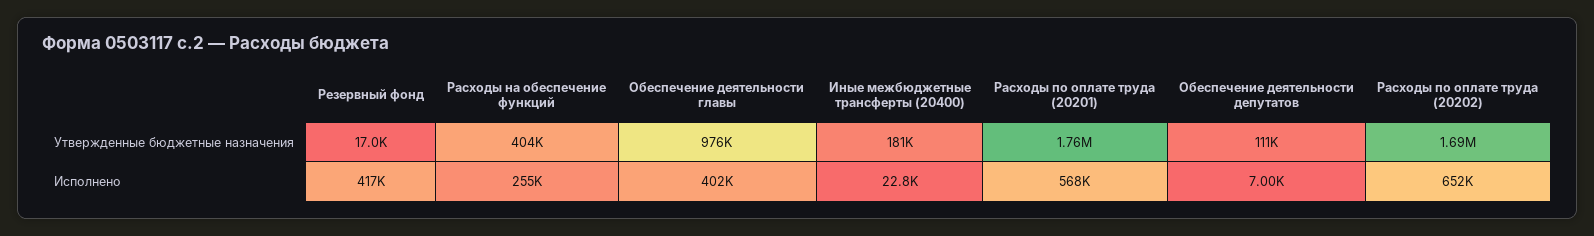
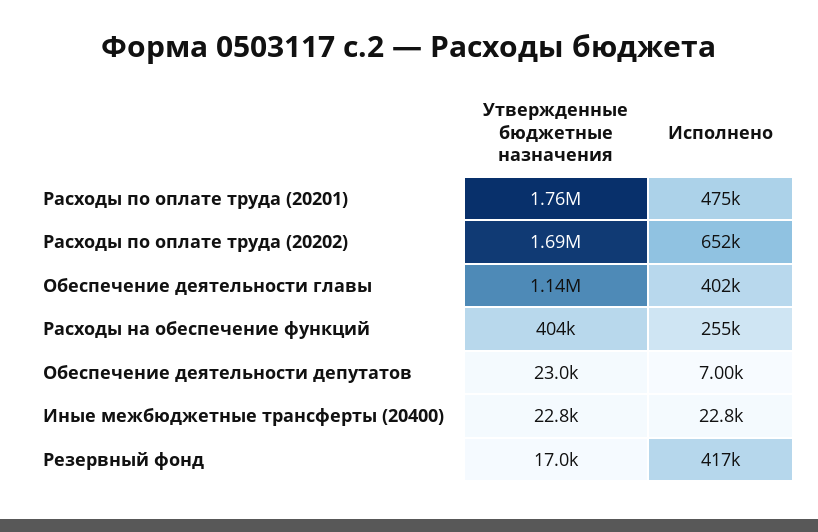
  {
    "Резервный фонд": {
      "Утвержденные бюджетные назначения": 17000,
      "Исполнено": 417000
    },
    "Расходы на обеспечение функций": {
      "Утвержденные бюджетные назначения": 404000,
      "Исполнено": 255000
    },
    "Обеспечение деятельности главы": {
-     "Утвержденные бюджетные назначения": 976000,
+     "Утвержденные бюджетные назначения": 1140000,
      "Исполнено": 402000
    },
    "Иные межбюджетные трансферты (20400)": {
-     "Утвержденные бюджетные назначения": 181000,
+     "Утвержденные бюджетные назначения": 22800,
      "Исполнено": 22800
    },
    "Расходы по оплате труда (20201)": {
      "Утвержденные бюджетные назначения": 1760000,
-     "Исполнено": 568000
+     "Исполнено": 475000
    },
    "Обеспечение деятельности депутатов": {
-     "Утвержденные бюджетные назначения": 111000,
+     "Утвержденные бюджетные назначения": 23000,
      "Исполнено": 7000
    },
    "Расходы по оплате труда (20202)": {
      "Утвержденные бюджетные назначения": 1690000,
      "Исполнено": 652000
    }
  }

